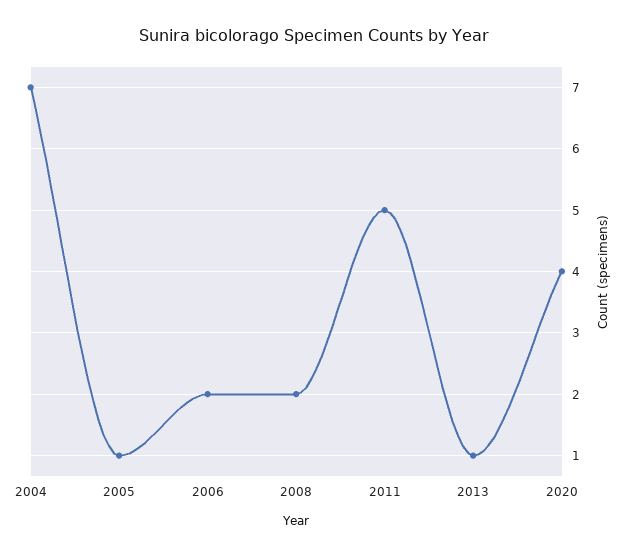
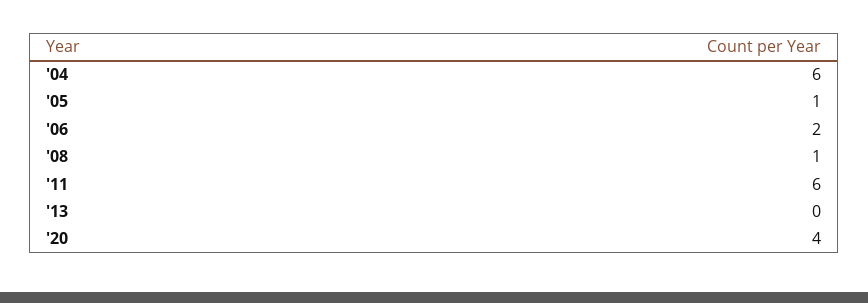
  {
-   "2004": 7,
+   "2004": 6,
    "2005": 1,
    "2006": 2,
-   "2008": 2,
+   "2008": 1,
-   "2011": 5,
+   "2011": 6,
-   "2013": 1,
+   "2013": 0,
    "2020": 4
  }

